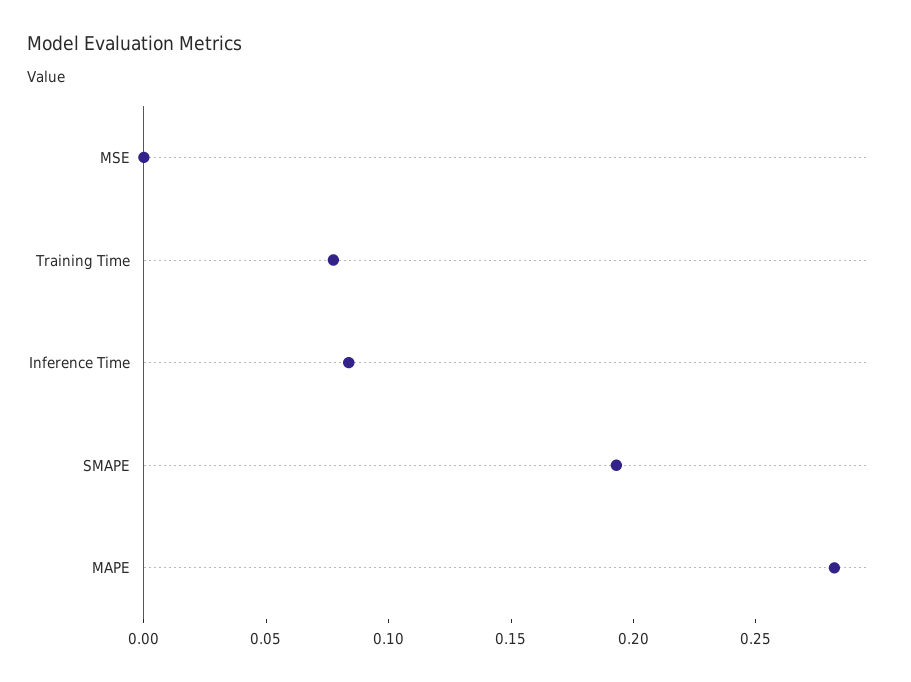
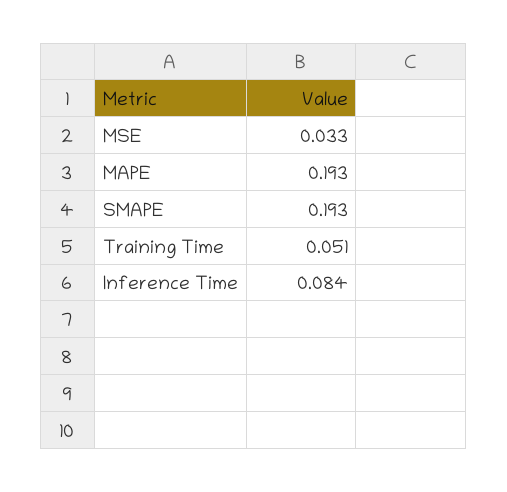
  {
-   "MSE": 0,
+   "MSE": 0.033,
-   "Training Time": 0.08,
+   "Training Time": 0.051,
    "Inference Time": 0.084,
    "SMAPE": 0.193,
-   "MAPE": 0.28
+   "MAPE": 0.193
  }

